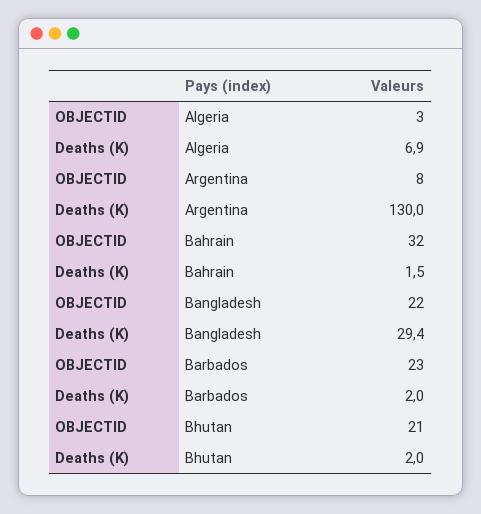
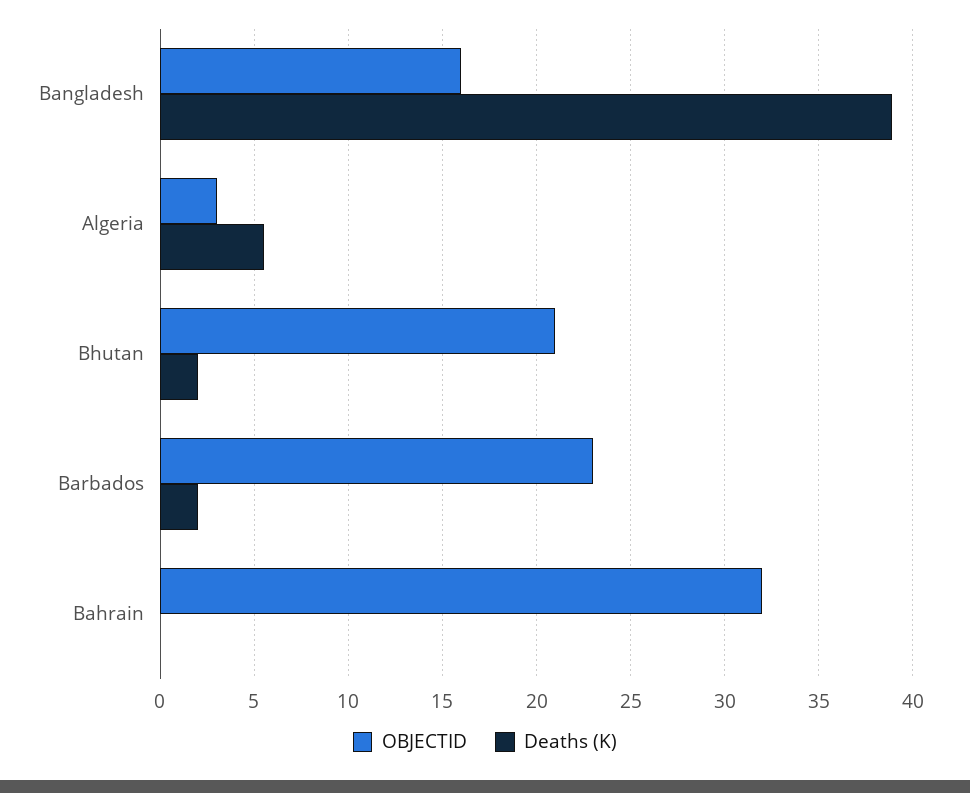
  {
    "OBJECTID": {
      "Algeria": 3,
-     "Argentina": 8,
      "Bahrain": 32,
-     "Bangladesh": 22,
+     "Bangladesh": 16,
      "Barbados": 23,
      "Bhutan": 21
    },
    "Deaths (K)": {
-     "Algeria": 6.9,
+     "Algeria": 5.5,
-     "Argentina": 130,
-     "Bahrain": 1.5,
+     "Bahrain": 0,
-     "Bangladesh": 29.4,
+     "Bangladesh": 39,
      "Barbados": 2,
      "Bhutan": 2
    }
  }

